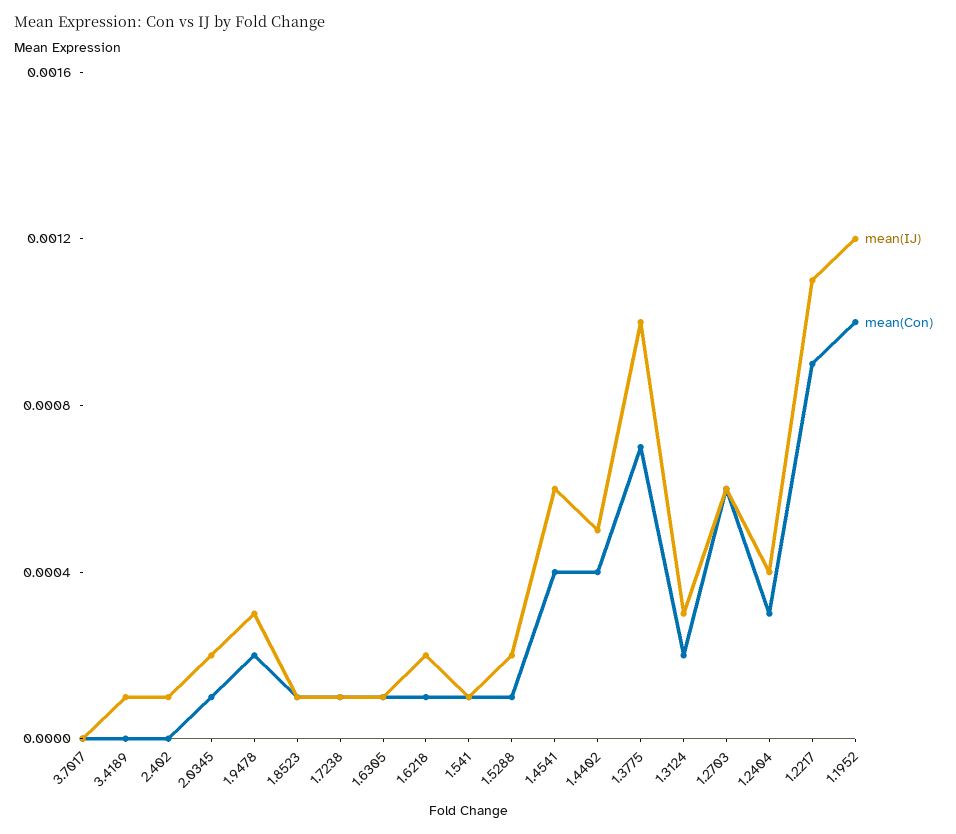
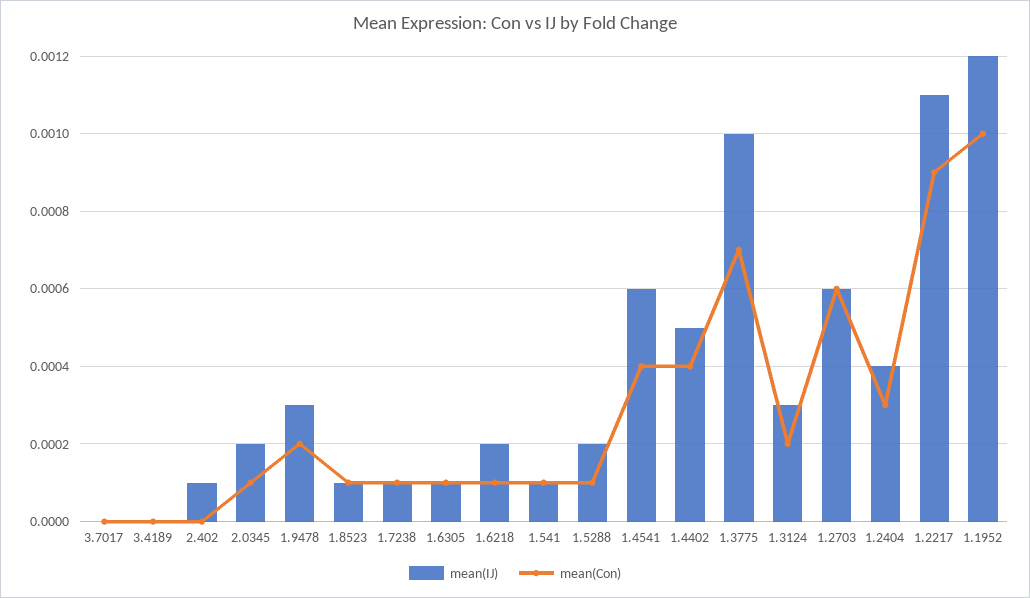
  {
    "mean(IJ)": {
      "3.7017": 0,
-     "3.4189": 0.0001,
+     "3.4189": 0,
      "2.402": 0.0001,
      "2.0345": 0.0002,
      "1.9478": 0.0003,
      "1.8523": 0.0001,
      "1.7238": 0.0001,
      "1.6305": 0.0001,
      "1.6218": 0.0002,
      "1.541": 0.0001,
      "1.5288": 0.0002,
      "1.4541": 0.0006,
      "1.4402": 0.0005,
      "1.3775": 0.001,
      "1.3124": 0.0003,
      "1.2703": 0.0006,
      "1.2404": 0.0004,
      "1.2217": 0.0011,
      "1.1952": 0.0012
    },
    "mean(Con)": {
      "3.7017": 0,
      "3.4189": 0,
      "2.402": 0,
      "2.0345": 0.0001,
      "1.9478": 0.0002,
      "1.8523": 0.0001,
      "1.7238": 0.0001,
      "1.6305": 0.0001,
      "1.6218": 0.0001,
      "1.541": 0.0001,
      "1.5288": 0.0001,
      "1.4541": 0.0004,
      "1.4402": 0.0004,
      "1.3775": 0.0007,
      "1.3124": 0.0002,
      "1.2703": 0.0006,
      "1.2404": 0.0003,
      "1.2217": 0.0009,
      "1.1952": 0.001
    }
  }

